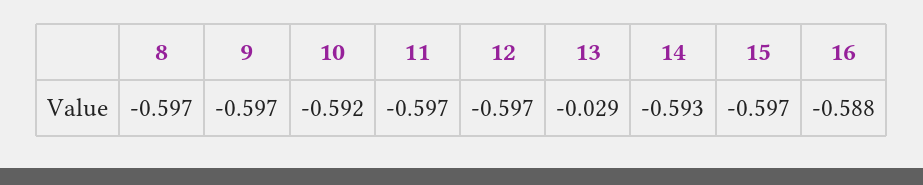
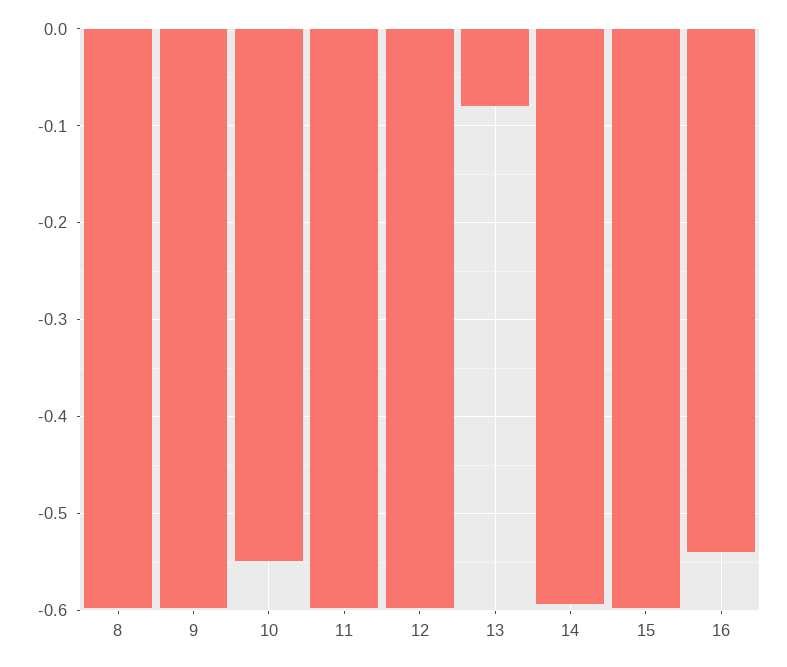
  {
    "8": -0.597,
    "9": -0.597,
-   "10": -0.592,
+   "10": -0.55,
    "11": -0.597,
    "12": -0.597,
-   "13": -0.029,
+   "13": -0.08,
    "14": -0.593,
    "15": -0.597,
-   "16": -0.588
+   "16": -0.54
  }

